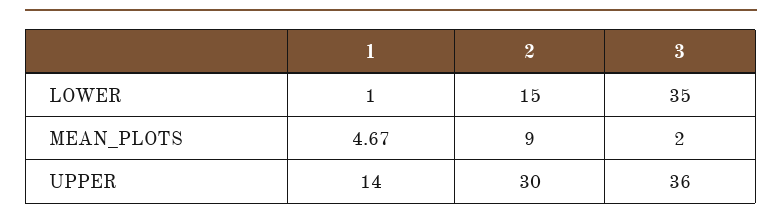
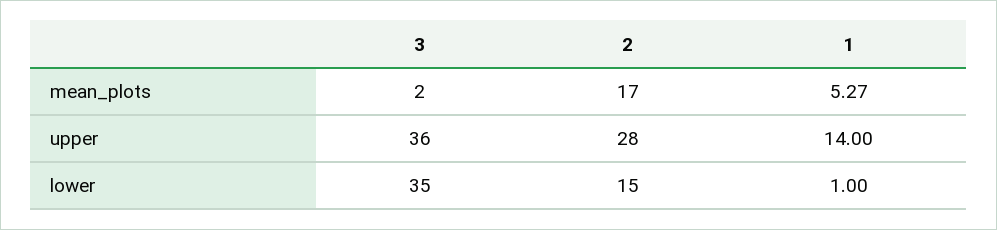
  {
    "1": {
      "LOWER": 1,
-     "MEAN_PLOTS": 4.67,
+     "MEAN_PLOTS": 5.27,
      "UPPER": 14
    },
    "2": {
      "LOWER": 15,
-     "MEAN_PLOTS": 9,
+     "MEAN_PLOTS": 17,
-     "UPPER": 30
+     "UPPER": 28
    },
    "3": {
      "LOWER": 35,
      "MEAN_PLOTS": 2,
      "UPPER": 36
    }
  }

